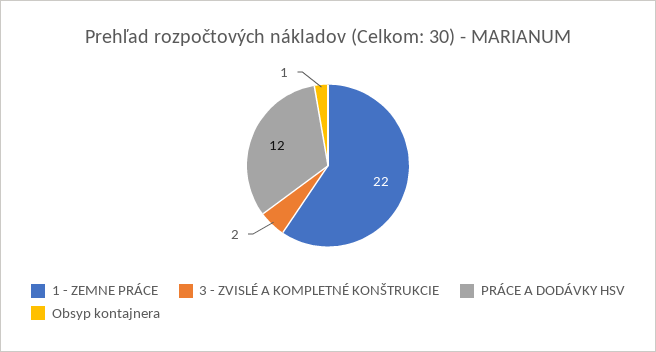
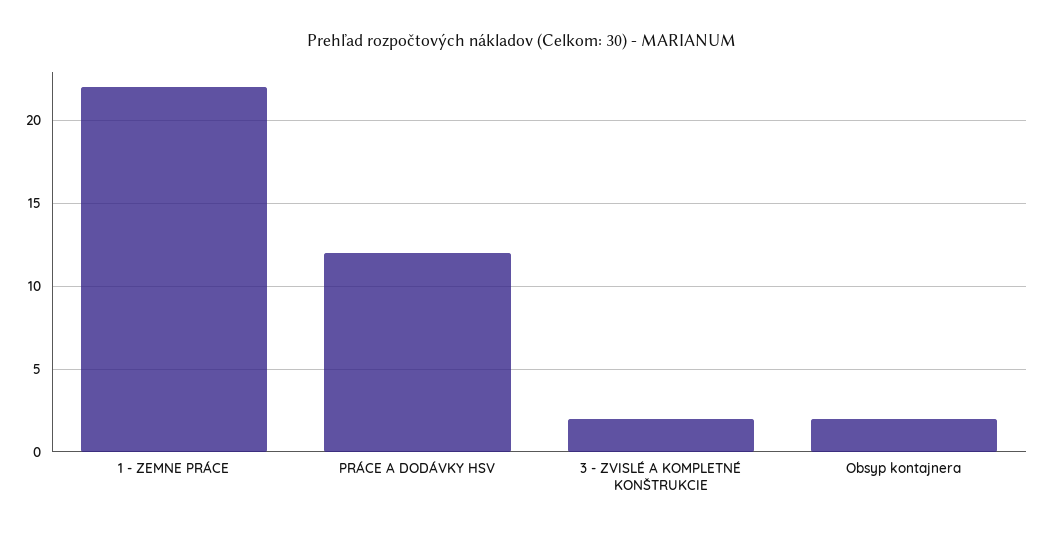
  {
    "1 - ZEMNE PRÁCE": 22,
    "3 - ZVISLÉ A KOMPLETNÉ KONŠTRUKCIE": 2,
    "PRÁCE A DODÁVKY HSV": 12,
-   "Obsyp kontajnera": 1
+   "Obsyp kontajnera": 2
  }

